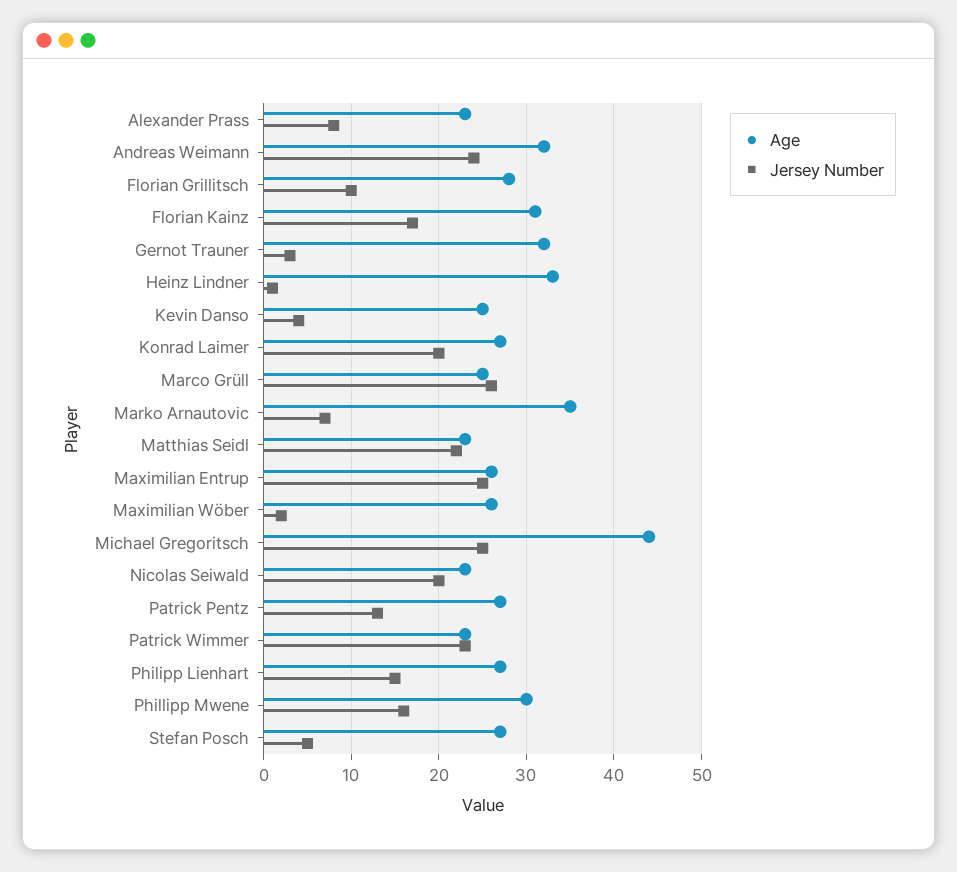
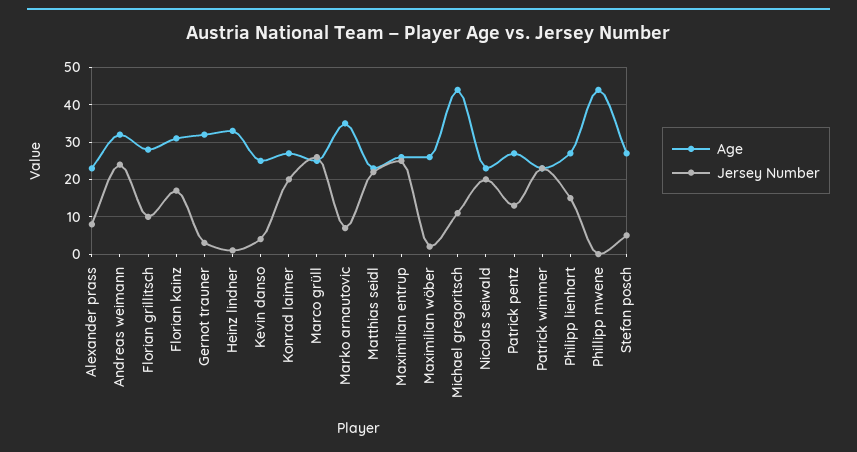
  {
    "Age": {
      "Alexander Prass": 23,
      "Andreas Weimann": 32,
      "Florian Grillitsch": 28,
      "Florian Kainz": 31,
      "Gernot Trauner": 32,
      "Heinz Lindner": 33,
      "Kevin Danso": 25,
      "Konrad Laimer": 27,
      "Marco Grüll": 25,
      "Marko Arnautovic": 35,
      "Matthias Seidl": 23,
      "Maximilian Entrup": 26,
      "Maximilian Wöber": 26,
      "Michael Gregoritsch": 44,
      "Nicolas Seiwald": 23,
      "Patrick Pentz": 27,
      "Patrick Wimmer": 23,
      "Philipp Lienhart": 27,
-     "Phillipp Mwene": 30,
+     "Phillipp Mwene": 45,
      "Stefan Posch": 27
    },
    "Jersey Number": {
      "Alexander Prass": 8,
      "Andreas Weimann": 24,
      "Florian Grillitsch": 10,
      "Florian Kainz": 17,
      "Gernot Trauner": 3,
      "Heinz Lindner": 1,
      "Kevin Danso": 4,
      "Konrad Laimer": 20,
      "Marco Grüll": 26,
      "Marko Arnautovic": 7,
      "Matthias Seidl": 22,
      "Maximilian Entrup": 25,
      "Maximilian Wöber": 2,
-     "Michael Gregoritsch": 25,
+     "Michael Gregoritsch": 10,
      "Nicolas Seiwald": 20,
      "Patrick Pentz": 13,
      "Patrick Wimmer": 23,
      "Philipp Lienhart": 15,
-     "Phillipp Mwene": 16,
+     "Phillipp Mwene": 0,
      "Stefan Posch": 5
    }
  }

